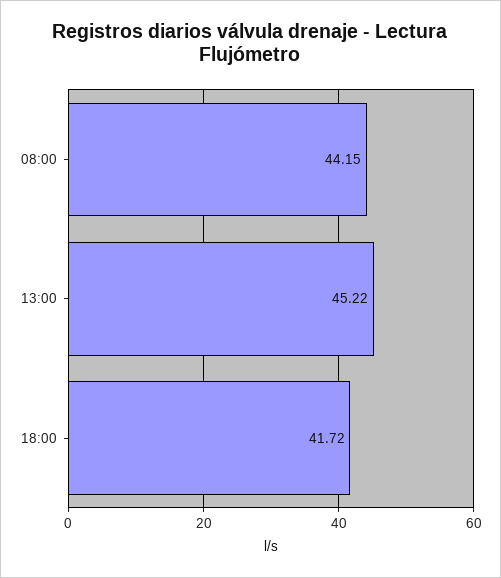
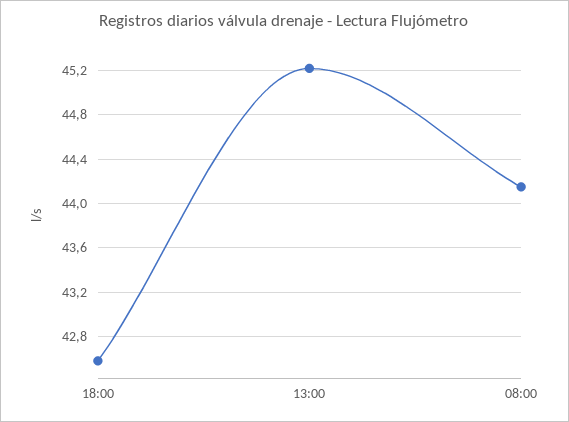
  {
    "08:00": 44.15,
    "13:00": 45.22,
-   "18:00": 41.72
+   "18:00": 42.6
  }

